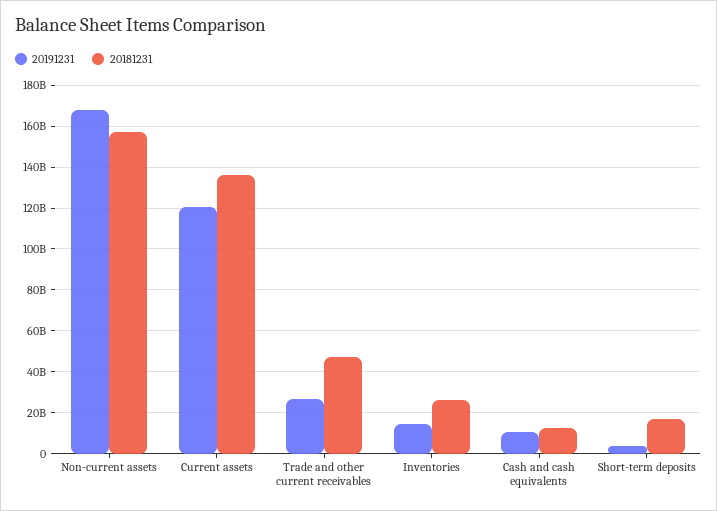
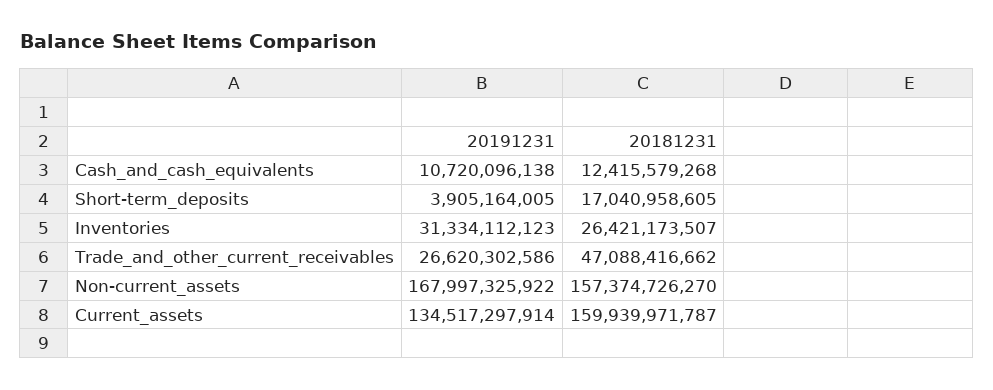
  {
    "20191231": {
      "Non-current assets": 167997325922,
-     "Current assets": 120000000000,
+     "Current assets": 134517297914,
      "Trade and other current receivables": 26620302586,
-     "Inventories": 15000000000,
+     "Inventories": 31334112123,
      "Cash and cash equivalents": 10720096138,
      "Short-term deposits": 3905164005
    },
    "20181231": {
      "Non-current assets": 157374726270,
-     "Current assets": 135000000000,
+     "Current assets": 159939971787,
      "Trade and other current receivables": 47088416662,
      "Inventories": 26421173507,
      "Cash and cash equivalents": 12415579268,
      "Short-term deposits": 17040958605
    }
  }

